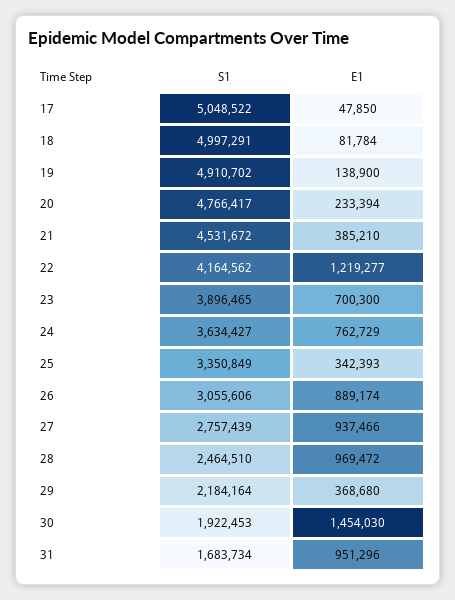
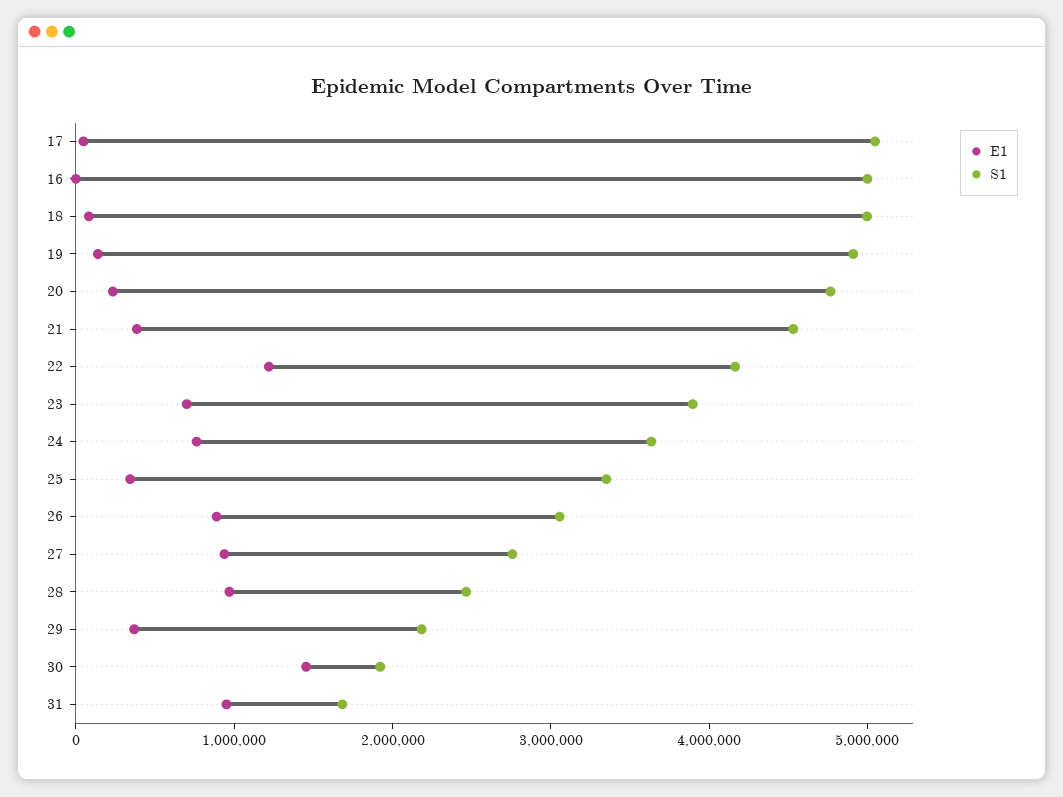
  {
    "S1": {
      "17": 5048522,
      "18": 4997291,
      "19": 4910702,
      "20": 4766417,
      "21": 4531672,
      "22": 4164562,
      "23": 3896465,
      "24": 3634427,
      "25": 3350849,
      "26": 3055606,
      "27": 2757439,
      "28": 2464510,
      "29": 2184164,
      "30": 1922453,
-     "31": 1683734
+     "31": 1683734,
+     "16": 5000000
    },
    "E1": {
      "17": 47850,
      "18": 81784,
      "19": 138900,
      "20": 233394,
      "21": 385210,
      "22": 1219277,
      "23": 700300,
      "24": 762729,
      "25": 342393,
      "26": 889174,
      "27": 937466,
      "28": 969472,
      "29": 368680,
      "30": 1454030,
-     "31": 951296
+     "31": 951296,
+     "16": 0
    }
  }

